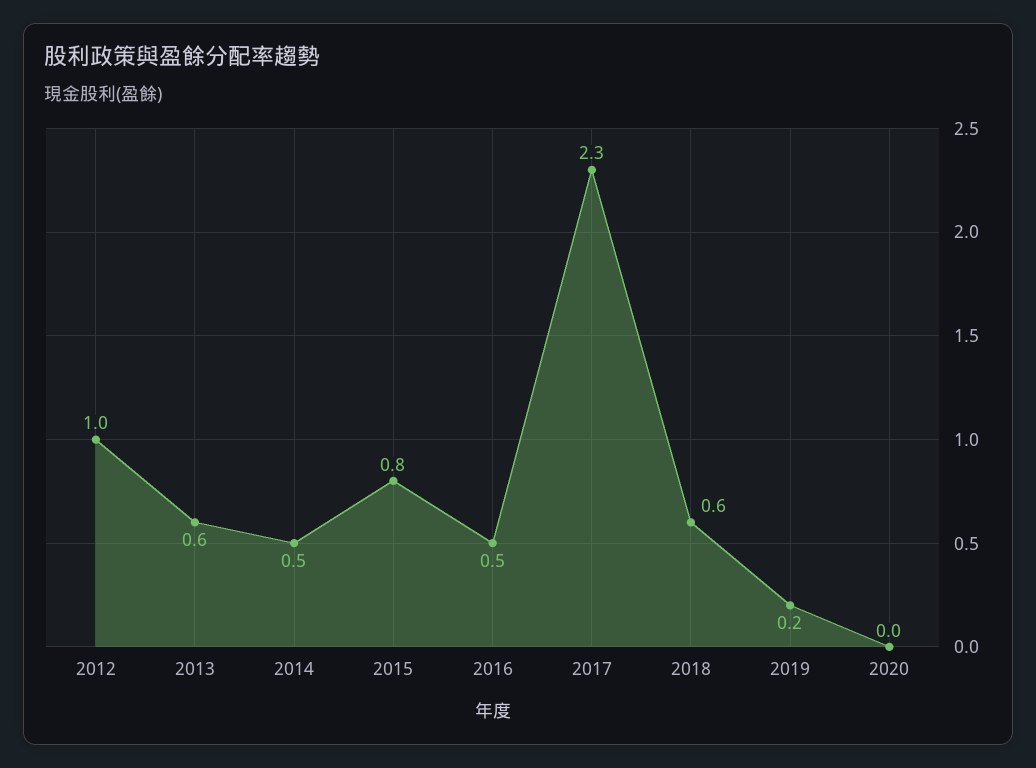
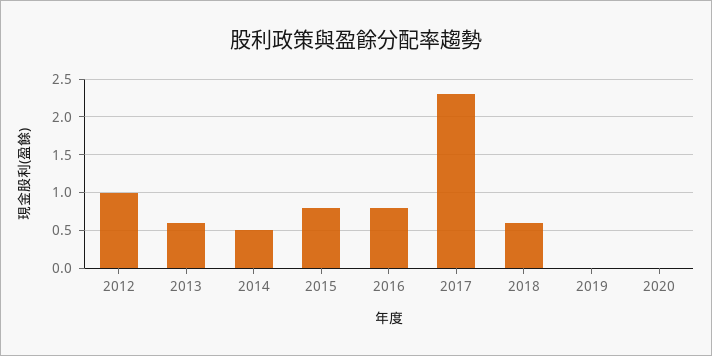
  {
    "2012": 1,
    "2013": 0.6,
    "2014": 0.5,
    "2015": 0.8,
-   "2016": 0.5,
+   "2016": 0.8,
    "2017": 2.3,
    "2018": 0.6,
-   "2019": 0.2,
+   "2019": 0,
    "2020": 0
  }

